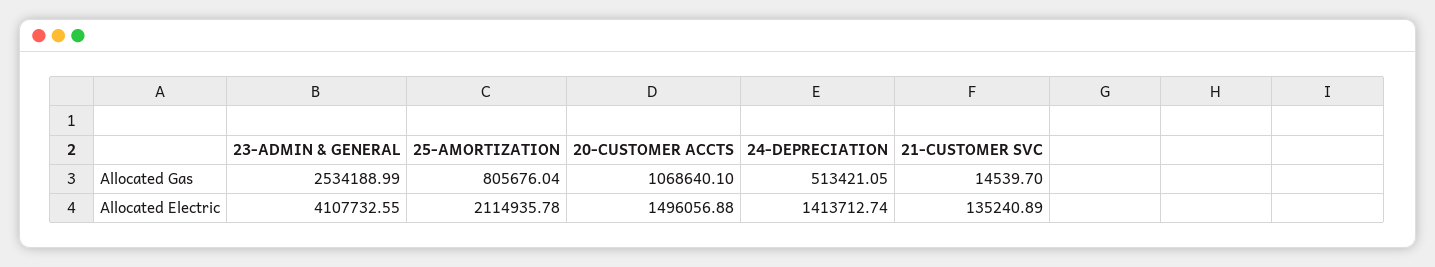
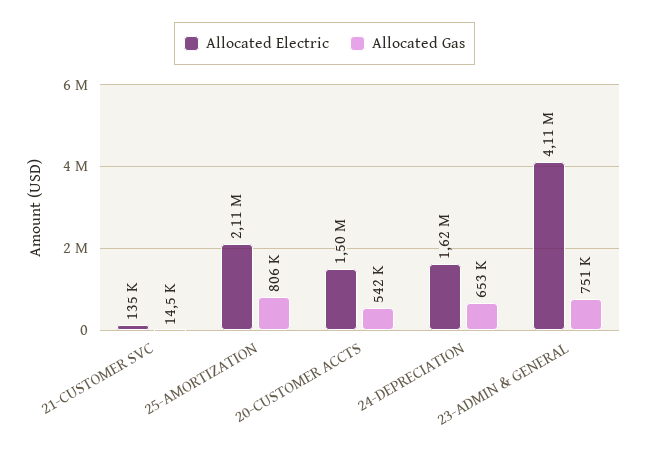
  {
    "Allocated Gas": {
-     "23-ADMIN & GENERAL": 2534188.99,
+     "23-ADMIN & GENERAL": 751000,
      "25-AMORTIZATION": 805676.04,
-     "20-CUSTOMER ACCTS": 1068640.1,
+     "20-CUSTOMER ACCTS": 542000,
-     "24-DEPRECIATION": 513421.05,
+     "24-DEPRECIATION": 653000,
      "21-CUSTOMER SVC": 14539.7
    },
    "Allocated Electric": {
      "23-ADMIN & GENERAL": 4107732.55,
      "25-AMORTIZATION": 2114935.78,
      "20-CUSTOMER ACCTS": 1496056.88,
-     "24-DEPRECIATION": 1413712.74,
+     "24-DEPRECIATION": 1620000,
      "21-CUSTOMER SVC": 135240.89
    }
  }

